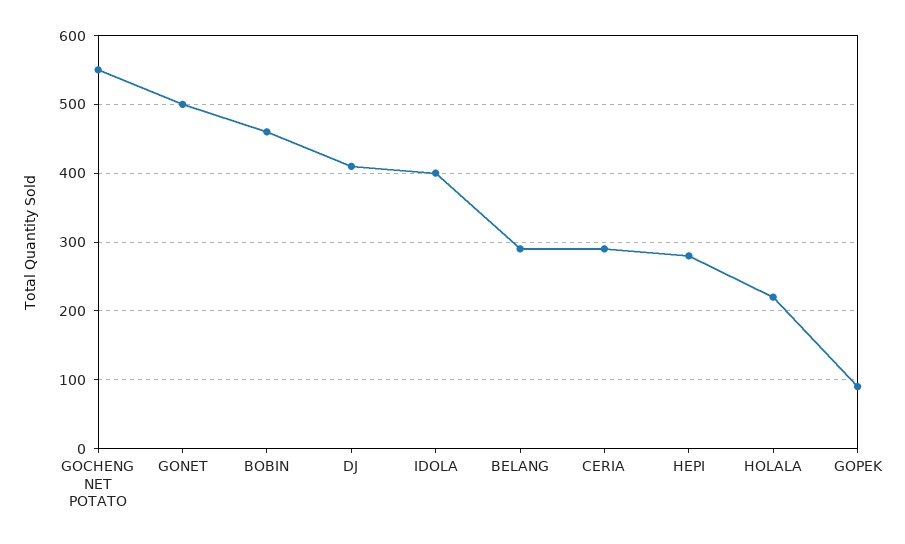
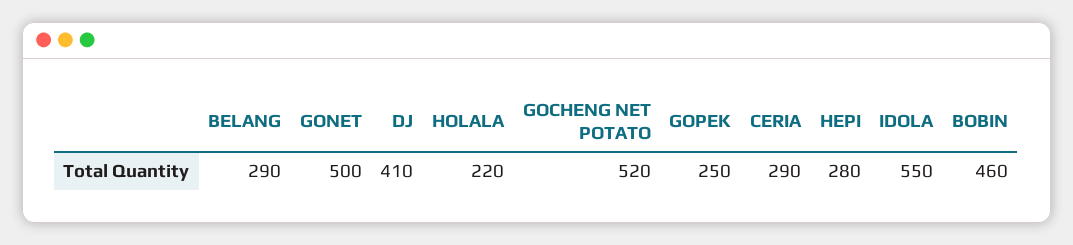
  {
-   "GOCHENG NET POTATO": 550,
+   "GOCHENG NET POTATO": 520,
    "GONET": 500,
    "BOBIN": 460,
    "DJ": 410,
-   "IDOLA": 400,
+   "IDOLA": 550,
    "BELANG": 290,
    "CERIA": 290,
    "HEPI": 280,
    "HOLALA": 220,
-   "GOPEK": 90
+   "GOPEK": 250
  }

